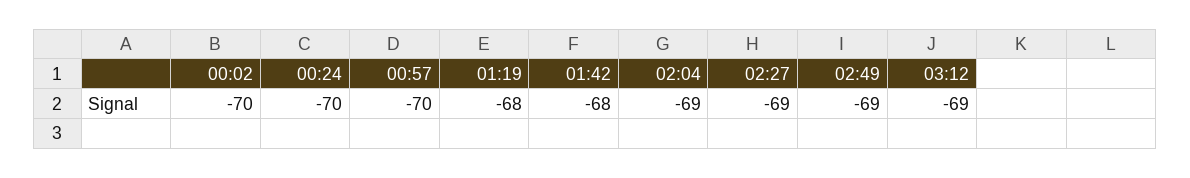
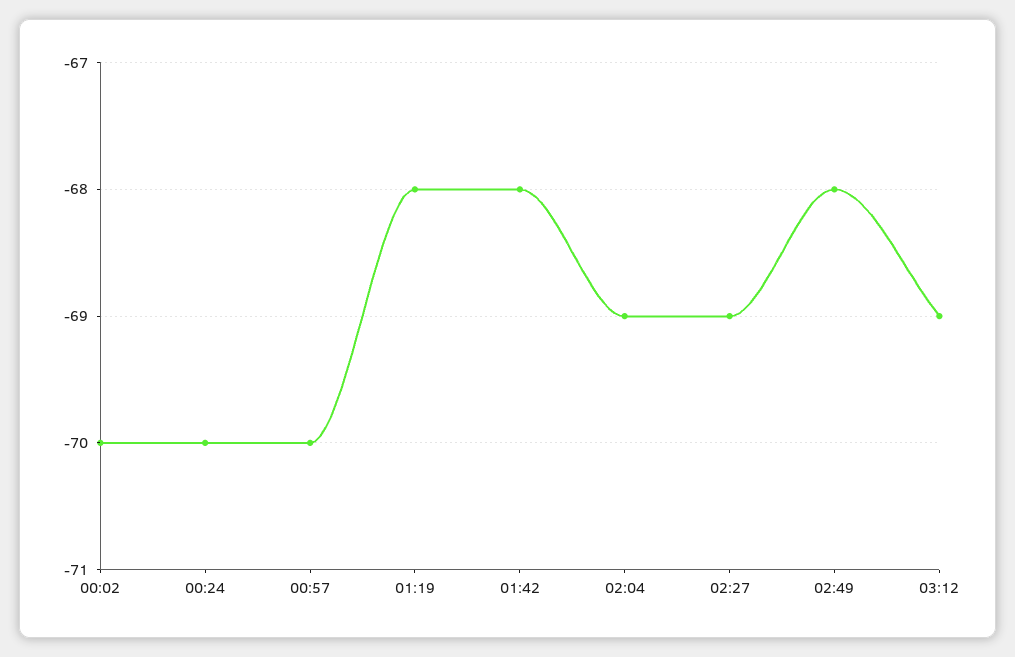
  {
    "00:02": -70,
    "00:24": -70,
    "00:57": -70,
    "01:19": -68,
    "01:42": -68,
    "02:04": -69,
    "02:27": -69,
-   "02:49": -69,
+   "02:49": -68,
    "03:12": -69
  }

